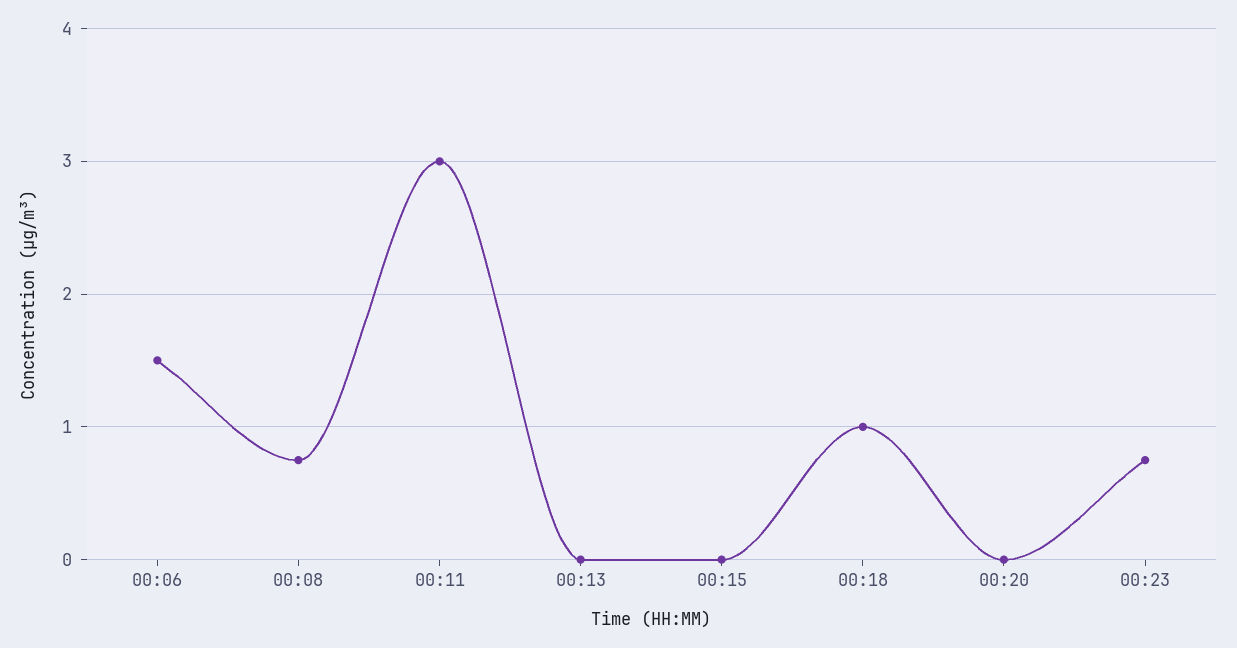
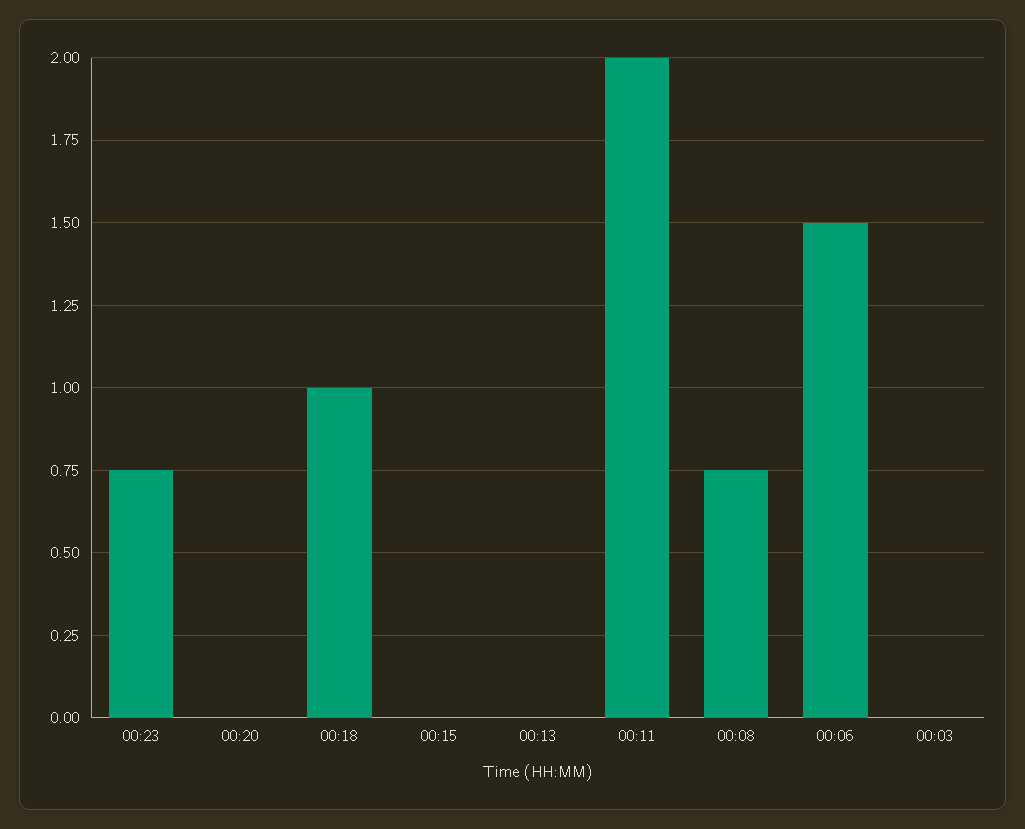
  {
    "00:06": 1.5,
    "00:08": 0.75,
-   "00:11": 3,
+   "00:11": 2,
    "00:13": 0,
    "00:15": 0,
    "00:18": 1,
    "00:20": 0,
-   "00:23": 0.75
+   "00:23": 0.75,
+   "00:03": 0
  }

